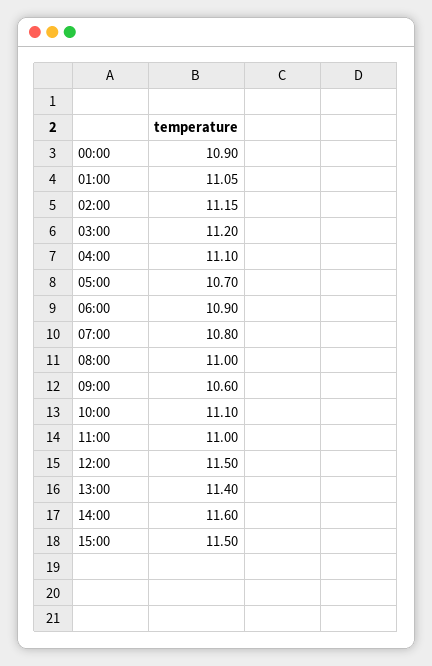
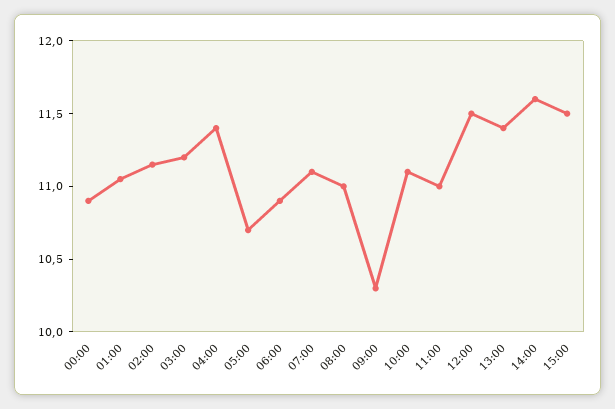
  {
    "00:00": 10.9,
    "01:00": 11.05,
    "02:00": 11.15,
    "03:00": 11.2,
-   "04:00": 11.1,
+   "04:00": 11.4,
    "05:00": 10.7,
    "06:00": 10.9,
-   "07:00": 10.8,
+   "07:00": 11.1,
    "08:00": 11,
-   "09:00": 10.6,
+   "09:00": 10.3,
    "10:00": 11.1,
    "11:00": 11,
    "12:00": 11.5,
    "13:00": 11.4,
    "14:00": 11.6,
    "15:00": 11.5
  }

